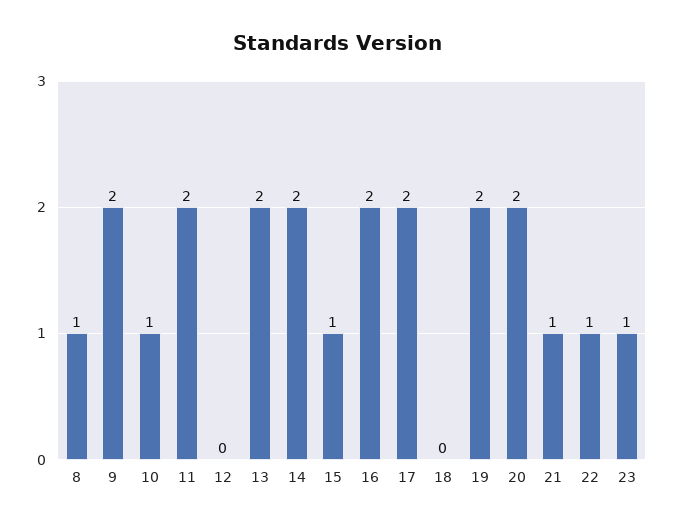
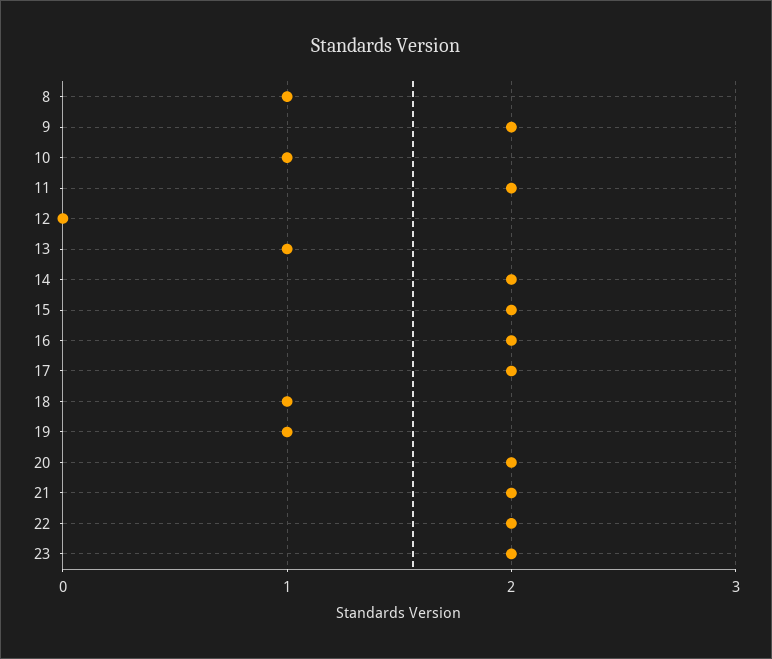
  {
    "8": 1,
    "9": 2,
    "10": 1,
    "11": 2,
    "12": 0,
-   "13": 2,
+   "13": 1,
    "14": 2,
-   "15": 1,
+   "15": 2,
    "16": 2,
    "17": 2,
-   "18": 0,
+   "18": 1,
-   "19": 2,
+   "19": 1,
    "20": 2,
-   "21": 1,
+   "21": 2,
-   "22": 1,
+   "22": 2,
-   "23": 1
+   "23": 2
  }

